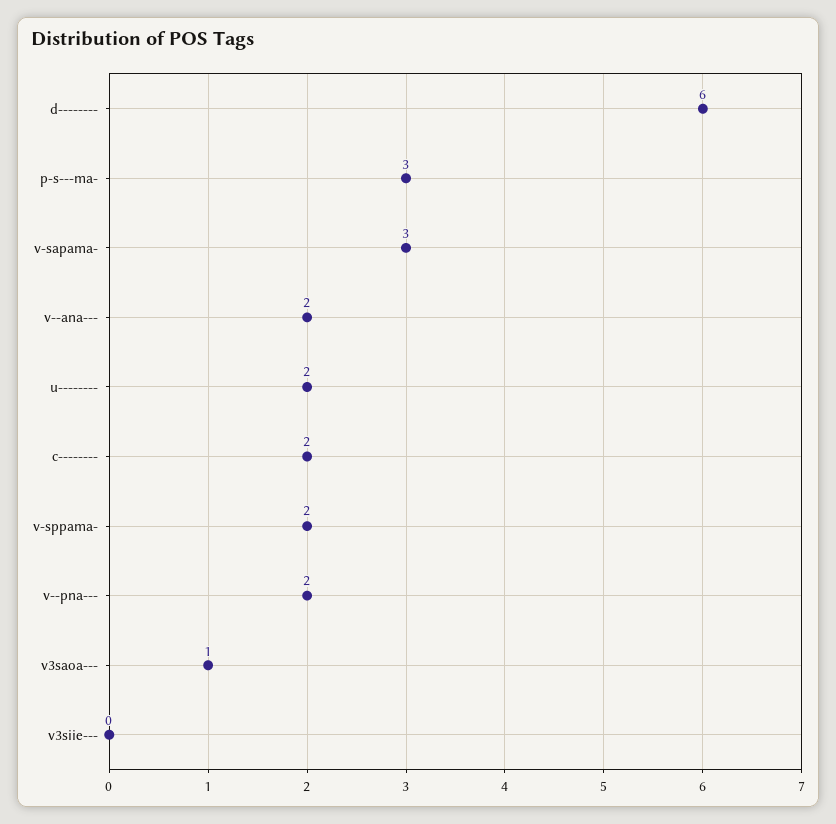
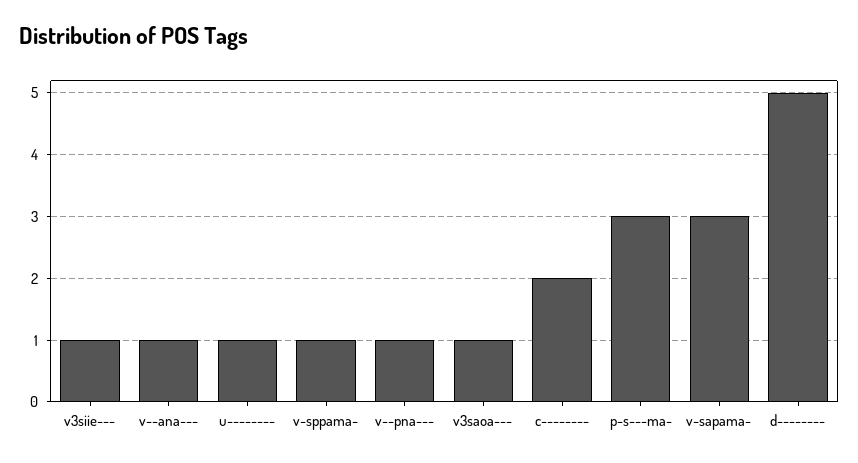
  {
-   "d--------": 6,
+   "d--------": 5,
    "p-s---ma-": 3,
    "v-sapama-": 3,
-   "v--ana---": 2,
+   "v--ana---": 1,
-   "u--------": 2,
+   "u--------": 1,
    "c--------": 2,
-   "v-sppama-": 2,
+   "v-sppama-": 1,
-   "v--pna---": 2,
+   "v--pna---": 1,
    "v3saoa---": 1,
-   "v3siie---": 0
+   "v3siie---": 1
  }

